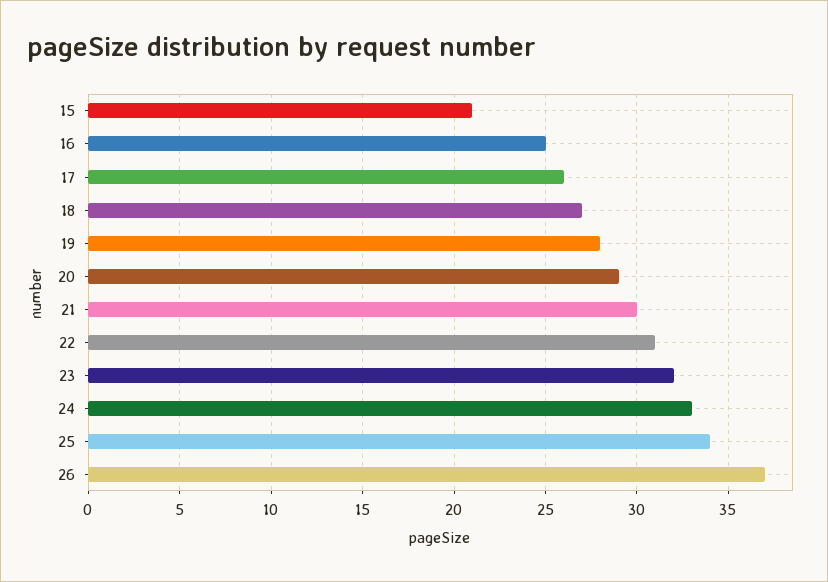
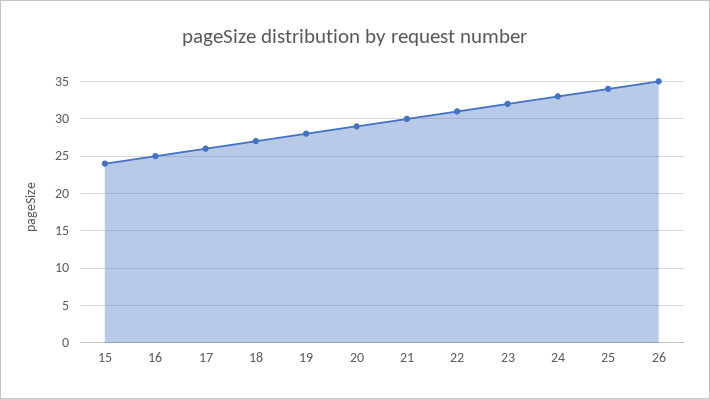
  {
-   "15": 21,
+   "15": 24,
    "16": 25,
    "17": 26,
    "18": 27,
    "19": 28,
    "20": 29,
    "21": 30,
    "22": 31,
    "23": 32,
    "24": 33,
    "25": 34,
-   "26": 37
+   "26": 35
  }

